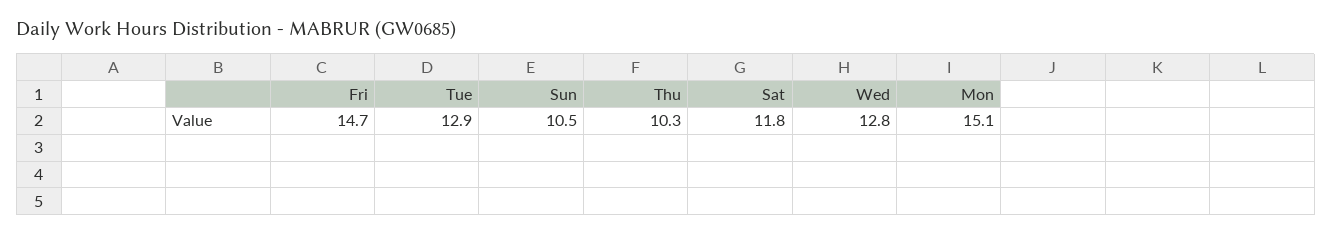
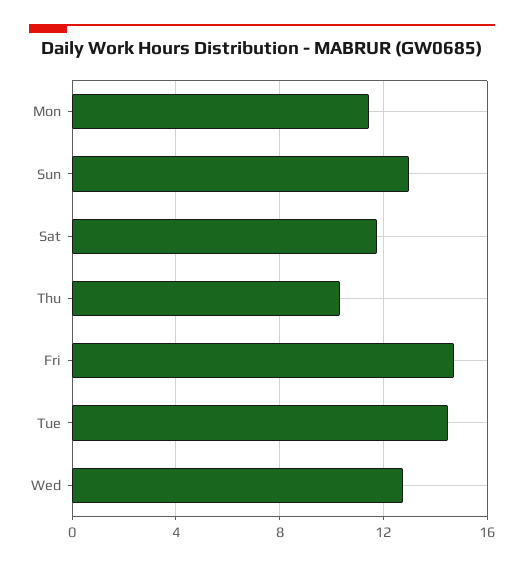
  {
    "Fri": 14.7,
-   "Tue": 12.9,
+   "Tue": 14.5,
-   "Sun": 10.5,
+   "Sun": 13,
    "Thu": 10.3,
    "Sat": 11.8,
    "Wed": 12.8,
-   "Mon": 15.1
+   "Mon": 11.5
  }

